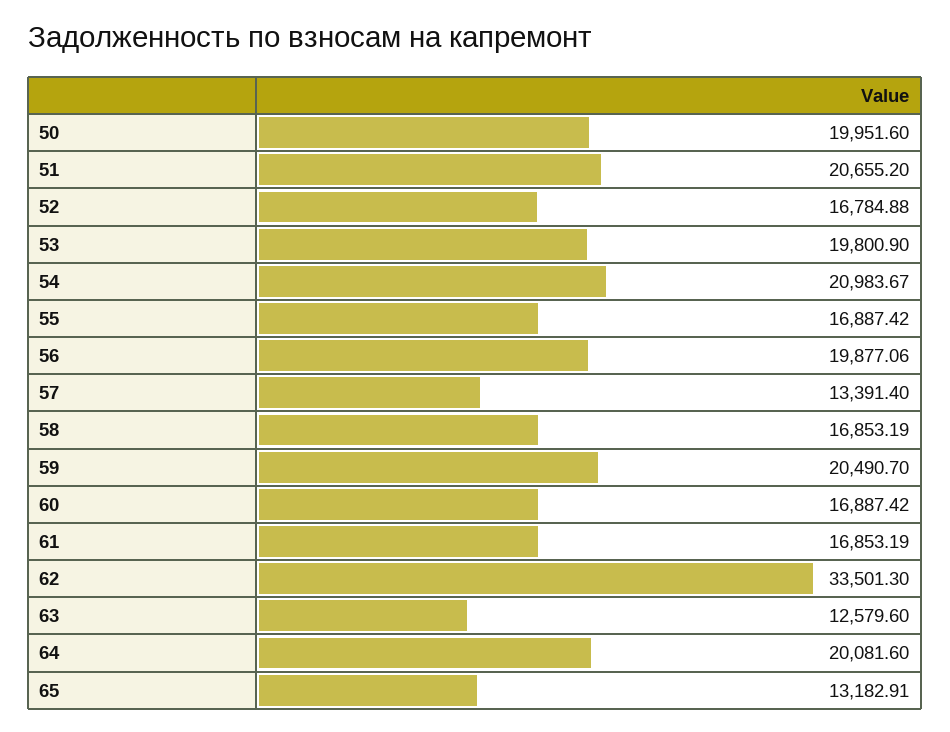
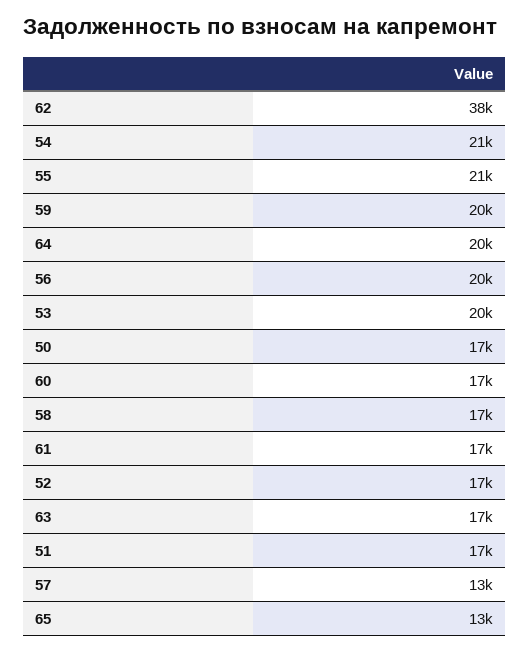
  {
-   "50": 19951.6,
+   "50": 17000,
-   "51": 20655.2,
+   "51": 17000,
    "52": 16784.88,
    "53": 19800.9,
    "54": 20983.67,
-   "55": 16887.42,
+   "55": 21000,
    "56": 19877.06,
    "57": 13391.4,
    "58": 16853.19,
    "59": 20490.7,
    "60": 16887.42,
    "61": 16853.19,
-   "62": 33501.3,
+   "62": 38000,
-   "63": 12579.6,
+   "63": 17000,
    "64": 20081.6,
    "65": 13182.91
  }

